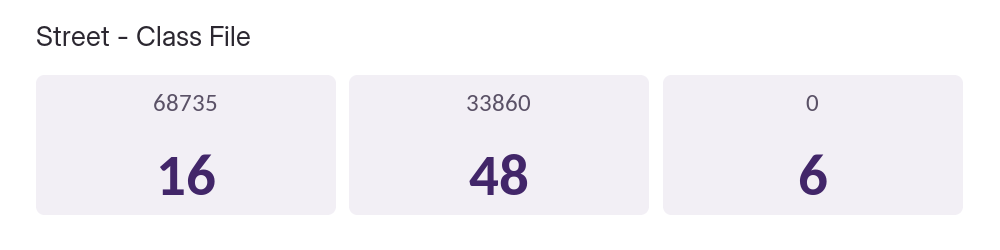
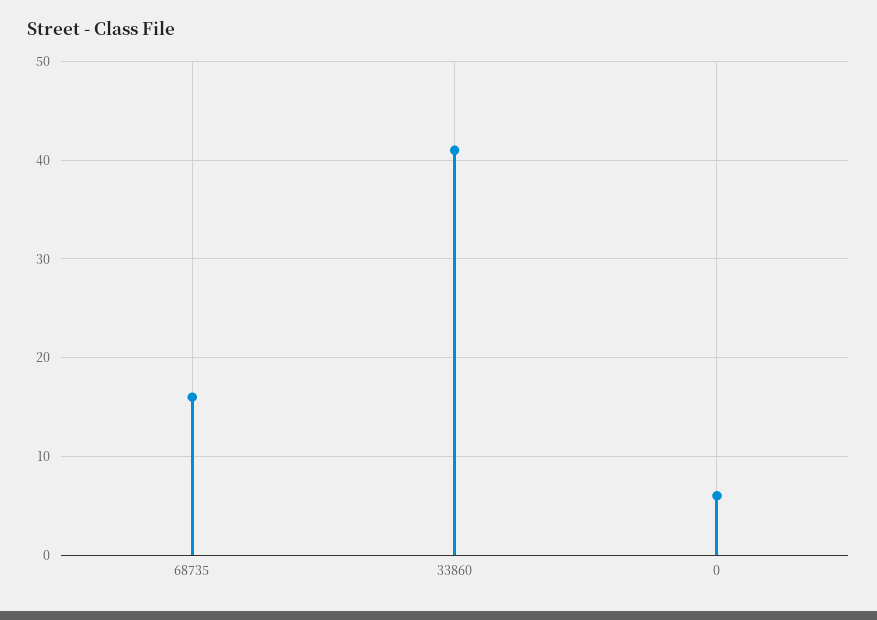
  {
    "68735": 16,
-   "33860": 48,
+   "33860": 41,
    "0": 6
  }

